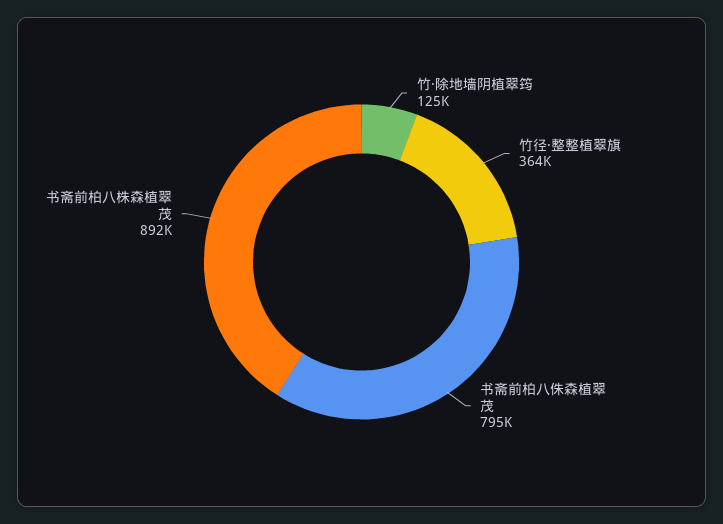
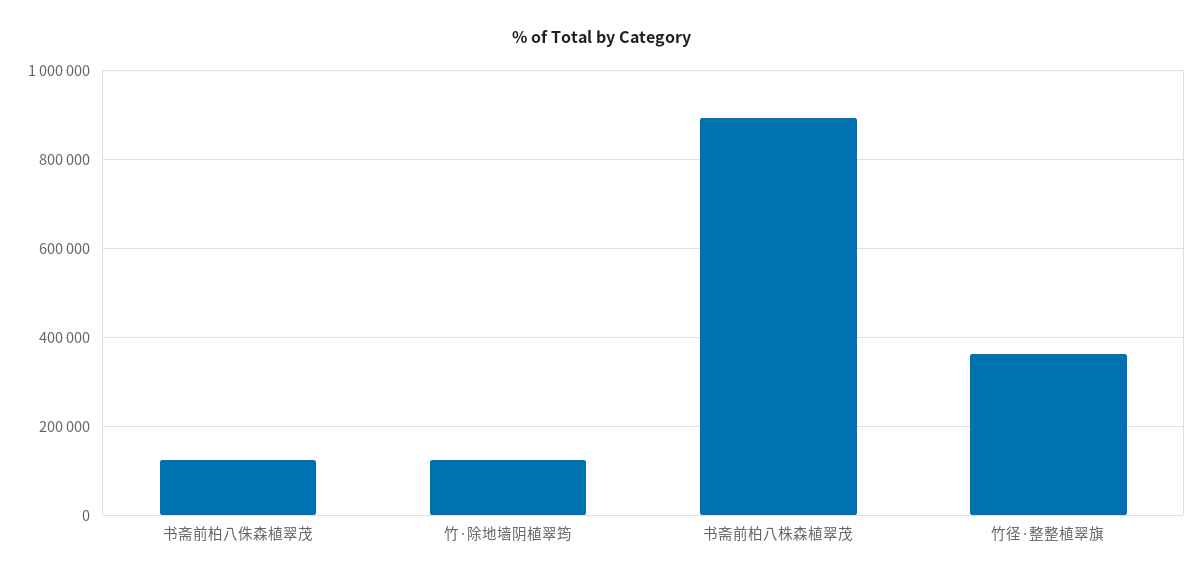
  {
    "竹·除地墙阴植翠筠": 125000,
    "竹径·整整植翠旗": 364000,
-   "书斋前柏八侏森植翠茂": 795000,
+   "书斋前柏八侏森植翠茂": 120000,
    "书斋前柏八株森植翠茂": 892000
  }

